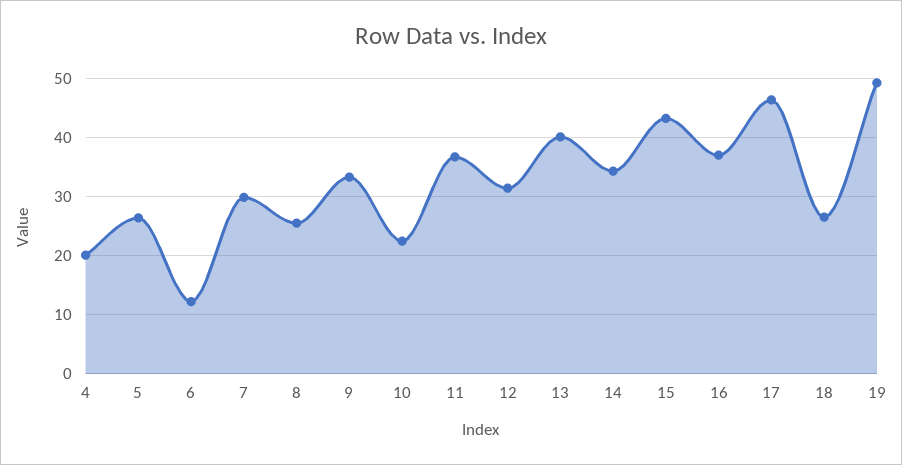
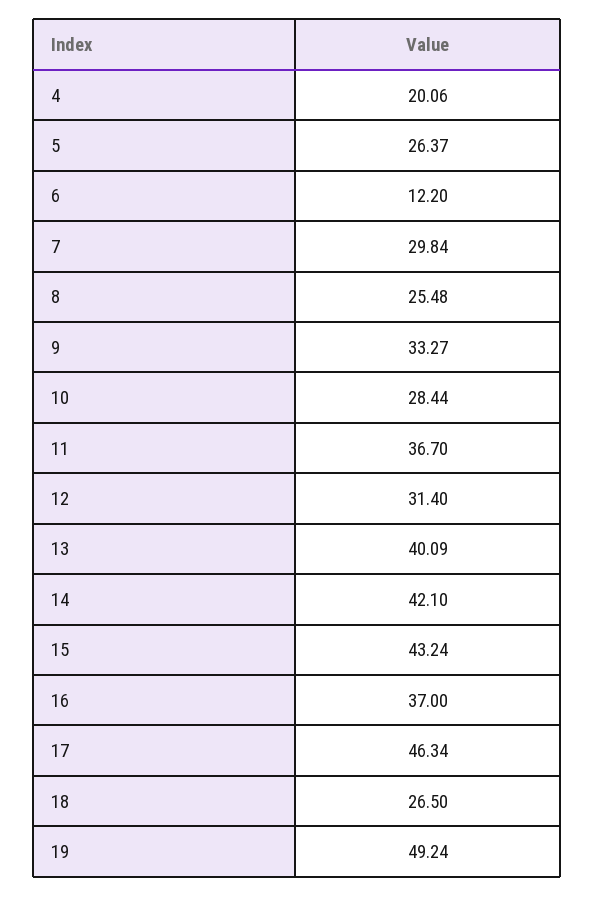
  {
    "4": 20.06,
    "5": 26.37,
    "6": 12.2,
    "7": 29.84,
    "8": 25.48,
    "9": 33.27,
-   "10": 22,
+   "10": 28.44,
    "11": 36.7,
    "12": 31.4,
    "13": 40.09,
-   "14": 34,
+   "14": 42.1,
    "15": 43.24,
    "16": 37,
    "17": 46.34,
    "18": 26.5,
    "19": 49.24
  }

